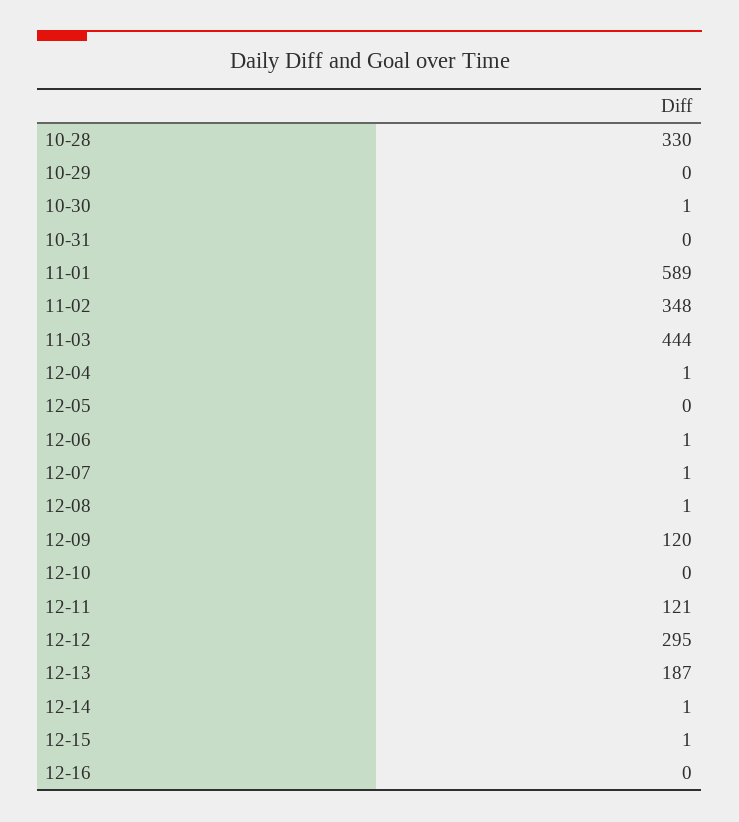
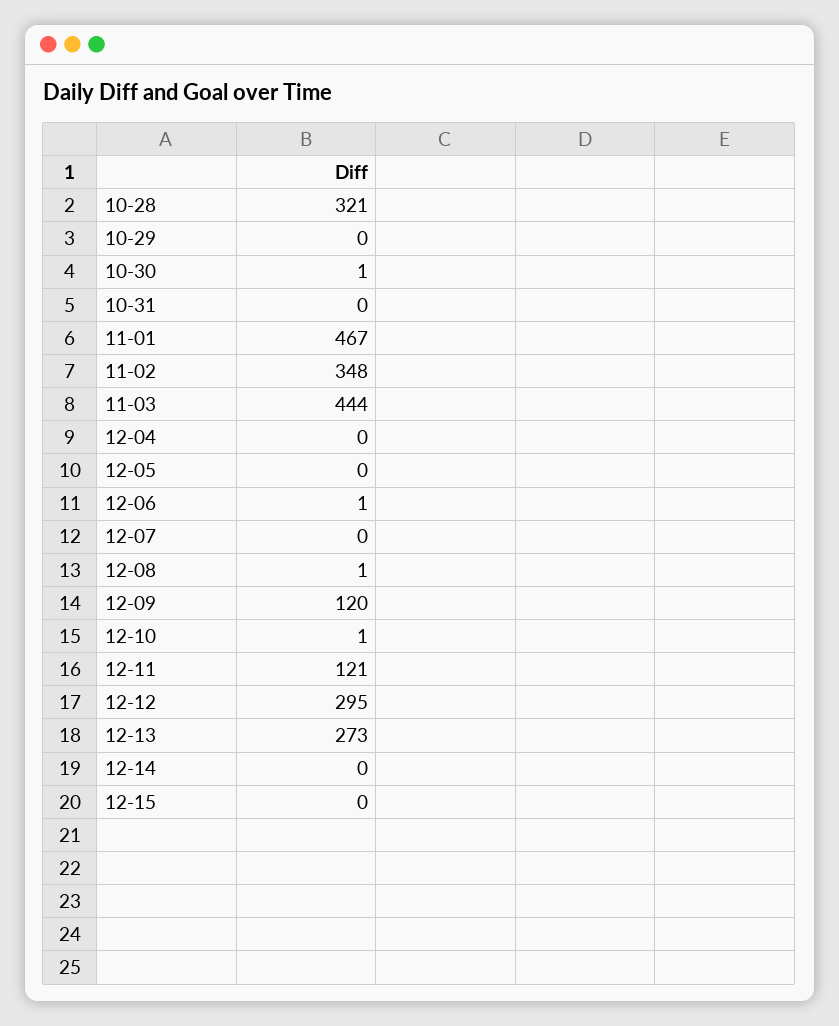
  {
-   "10-28": 330,
+   "10-28": 321,
    "10-29": 0,
    "10-30": 1,
    "10-31": 0,
-   "11-01": 589,
+   "11-01": 467,
    "11-02": 348,
    "11-03": 444,
-   "12-04": 1,
+   "12-04": 0,
    "12-05": 0,
    "12-06": 1,
-   "12-07": 1,
+   "12-07": 0,
    "12-08": 1,
    "12-09": 120,
-   "12-10": 0,
+   "12-10": 1,
    "12-11": 121,
    "12-12": 295,
-   "12-13": 187,
+   "12-13": 273,
-   "12-14": 1,
+   "12-14": 0,
-   "12-15": 1,
+   "12-15": 0
-   "12-16": 0
  }

